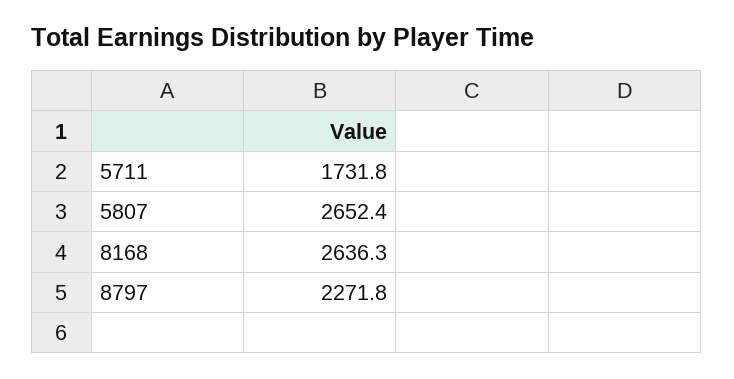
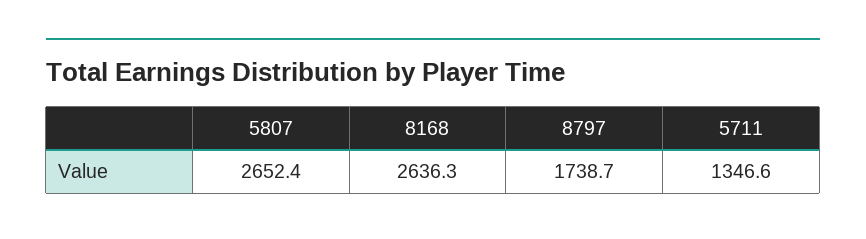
  {
-   "5711": 1731.8,
+   "5711": 1346.6,
    "5807": 2652.4,
    "8168": 2636.3,
-   "8797": 2271.8
+   "8797": 1738.7
  }

